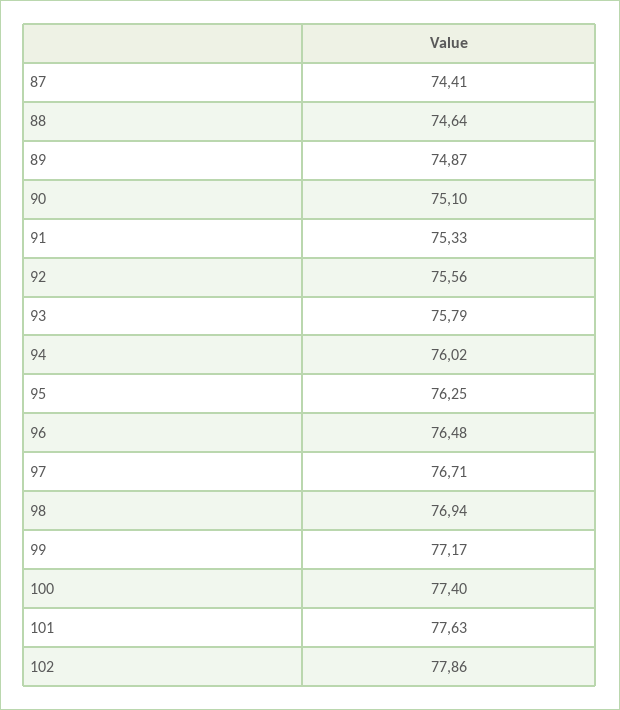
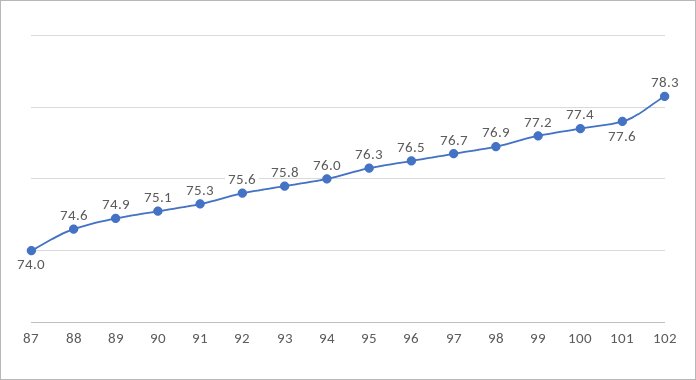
  {
-   "87": 74.41,
+   "87": 74,
    "88": 74.64,
    "89": 74.87,
    "90": 75.1,
    "91": 75.33,
    "92": 75.56,
    "93": 75.79,
    "94": 76.02,
    "95": 76.25,
    "96": 76.48,
    "97": 76.71,
    "98": 76.94,
    "99": 77.17,
    "100": 77.4,
    "101": 77.63,
-   "102": 77.86
+   "102": 78.3
  }

